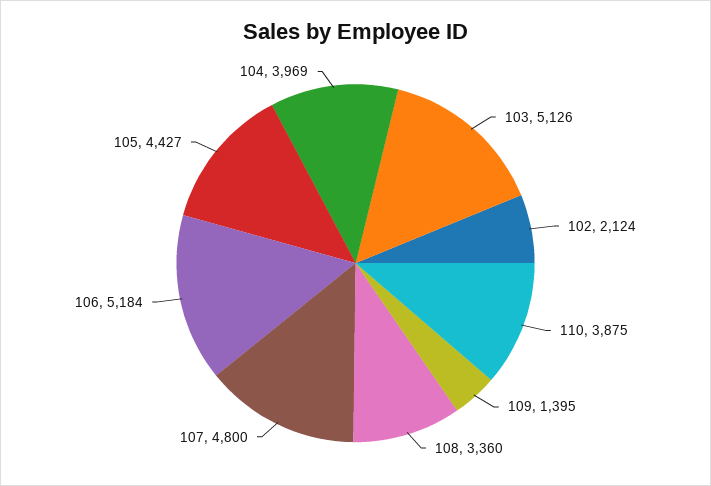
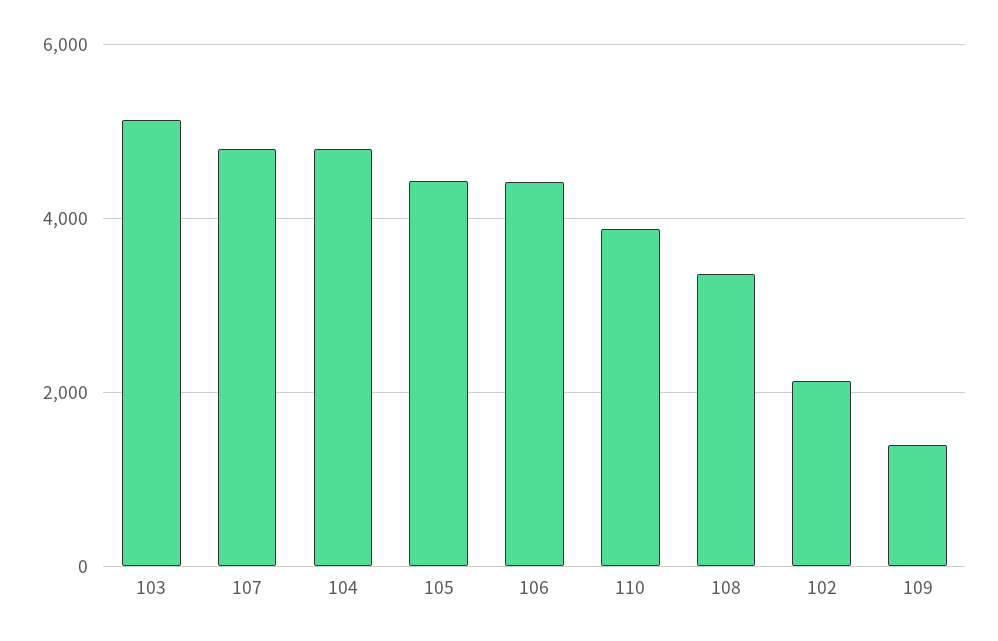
  {
    "103": 5126,
    "102": 2124,
    "110": 3875,
    "109": 1395,
    "108": 3360,
    "107": 4800,
-   "106": 5184,
+   "106": 4400,
    "105": 4427,
-   "104": 3969
+   "104": 4800
  }

